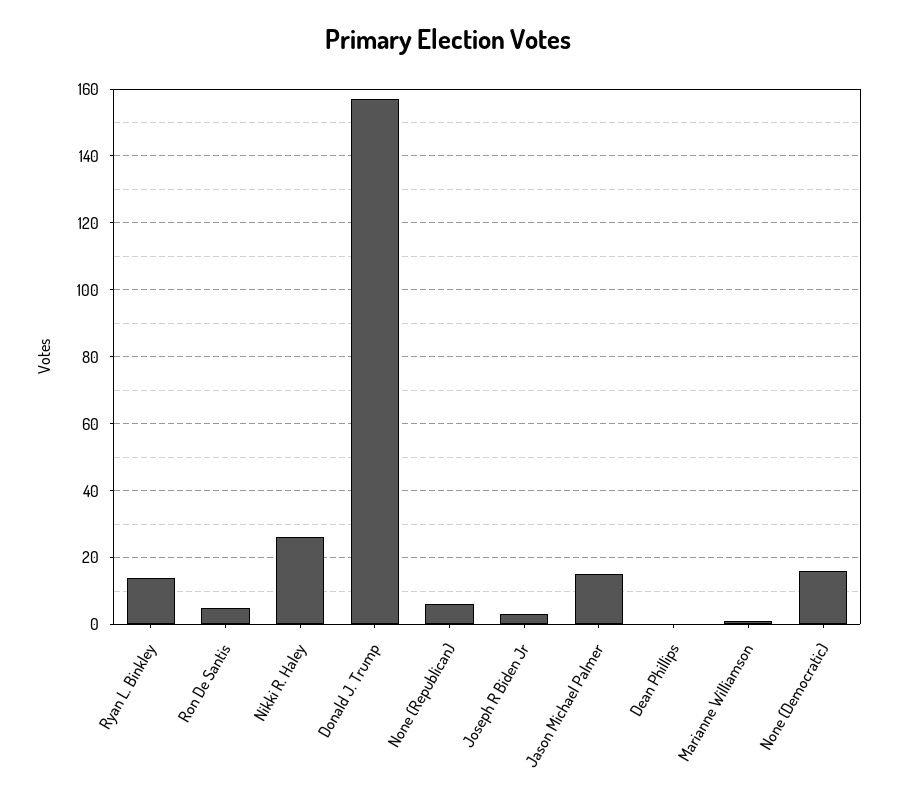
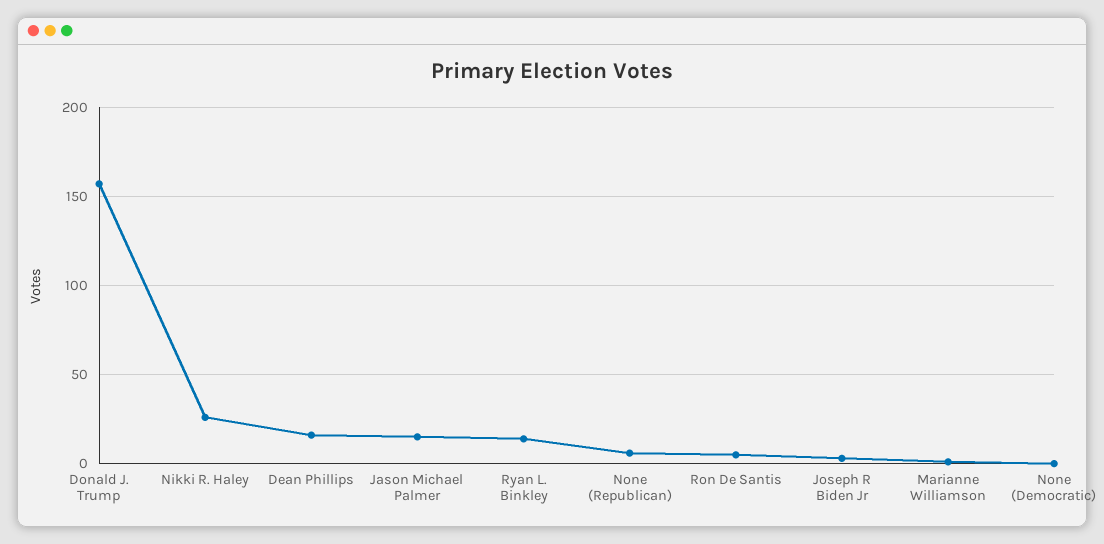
  {
    "Ryan L. Binkley": 15,
    "Ron De Santis": 5,
    "Nikki R. Haley": 25,
    "Donald J. Trump": 155,
    "None (Republican)": 5,
    "Joseph R Biden Jr": 5,
    "Jason Michael Palmer": 15,
-   "Dean Phillips": 0,
+   "Dean Phillips": 15,
    "Marianne Williamson": 0,
-   "None (Democratic)": 15
+   "None (Democratic)": 0
  }

